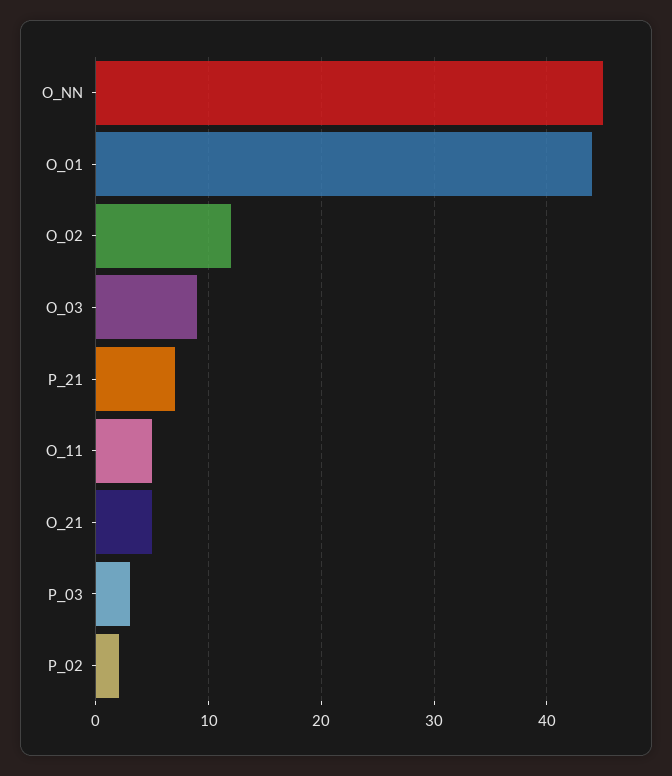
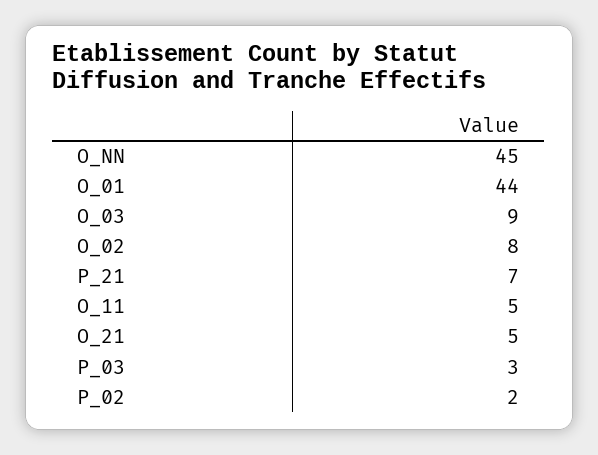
  {
    "O_NN": 45,
    "O_01": 44,
-   "O_02": 12,
+   "O_02": 8,
    "O_03": 9,
    "P_21": 7,
    "O_11": 5,
    "O_21": 5,
    "P_03": 3,
    "P_02": 2
  }

